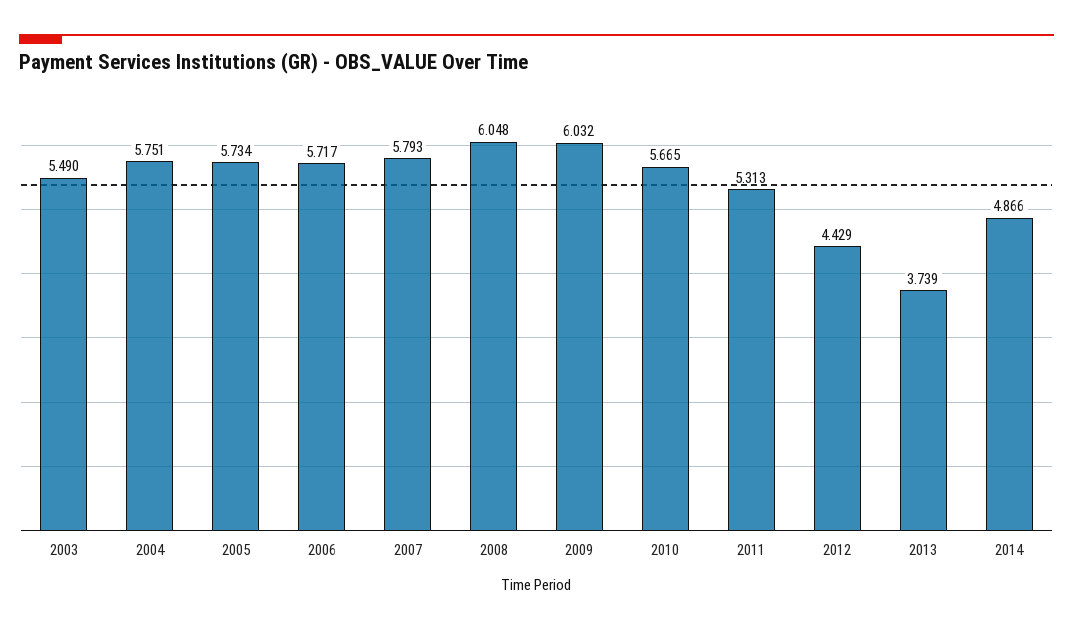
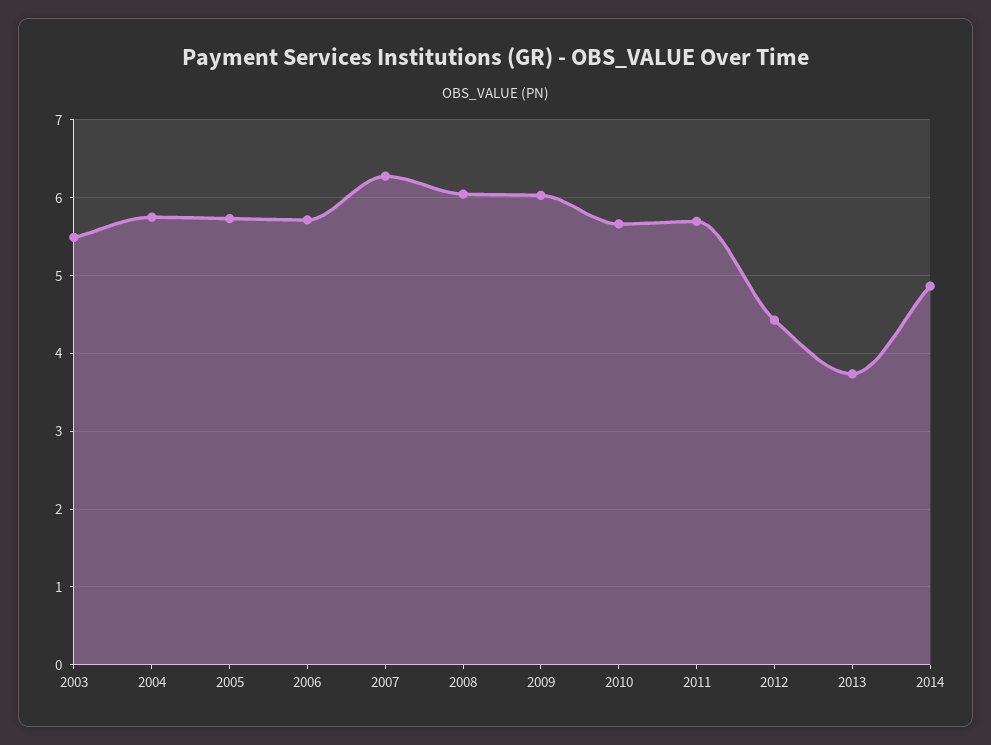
  {
    "2003": 5.49,
    "2004": 5.751,
    "2005": 5.734,
    "2006": 5.717,
-   "2007": 5.793,
+   "2007": 6.3,
    "2008": 6.048,
    "2009": 6.032,
    "2010": 5.665,
-   "2011": 5.313,
+   "2011": 5.7,
    "2012": 4.429,
    "2013": 3.739,
    "2014": 4.866
  }

